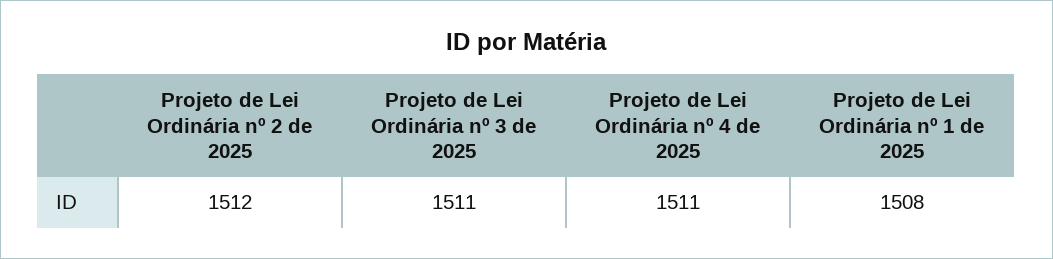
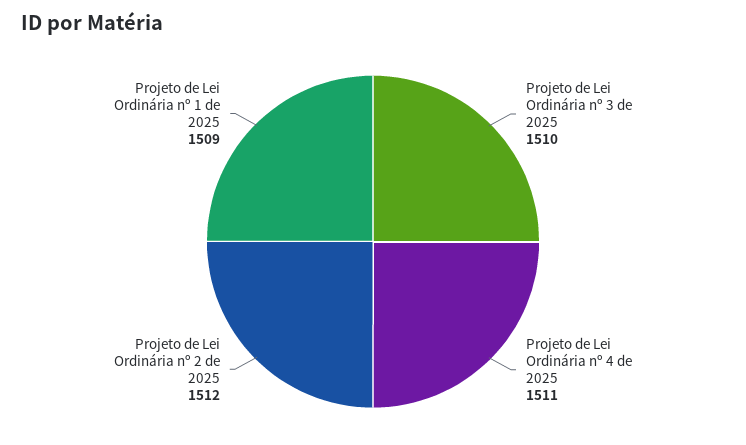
  {
    "Projeto de Lei Ordinária nº 2 de 2025": 1512,
-   "Projeto de Lei Ordinária nº 3 de 2025": 1511,
+   "Projeto de Lei Ordinária nº 3 de 2025": 1510,
    "Projeto de Lei Ordinária nº 4 de 2025": 1511,
-   "Projeto de Lei Ordinária nº 1 de 2025": 1508
+   "Projeto de Lei Ordinária nº 1 de 2025": 1509
  }

